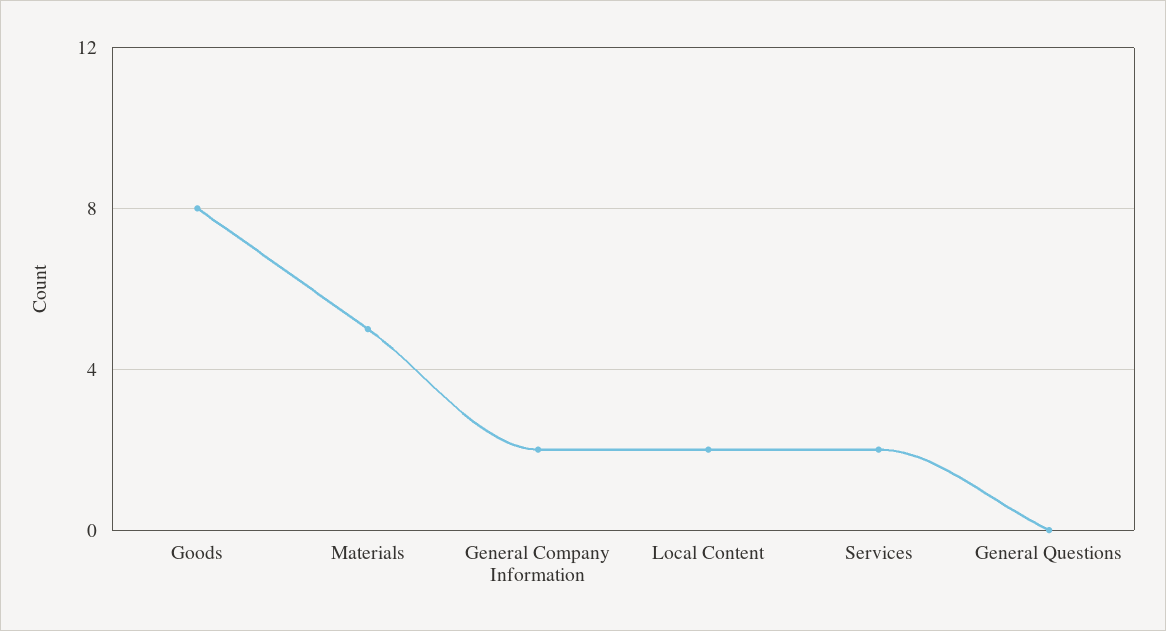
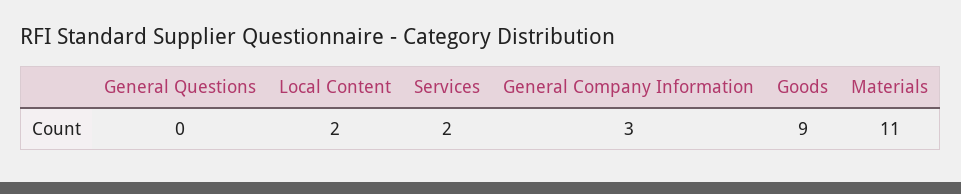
  {
-   "Goods": 8,
+   "Goods": 9,
-   "Materials": 5,
+   "Materials": 11,
-   "General Company Information": 2,
+   "General Company Information": 3,
    "Local Content": 2,
    "Services": 2,
    "General Questions": 0
  }

